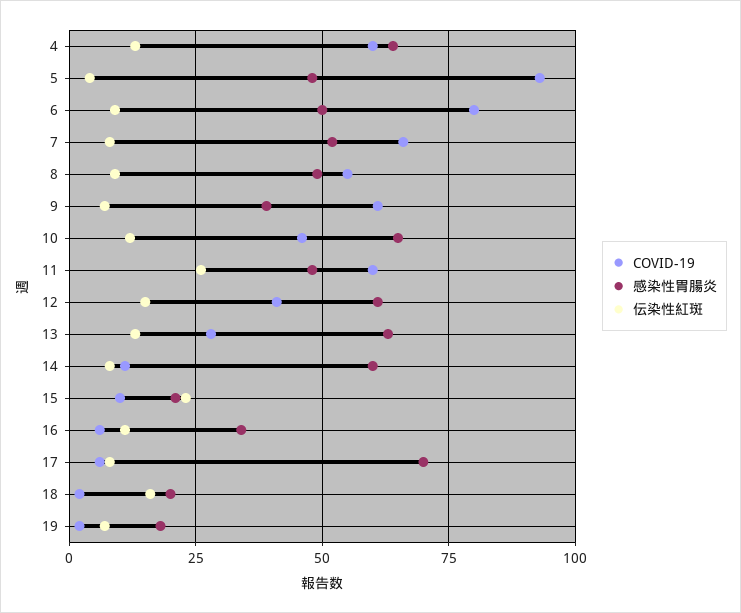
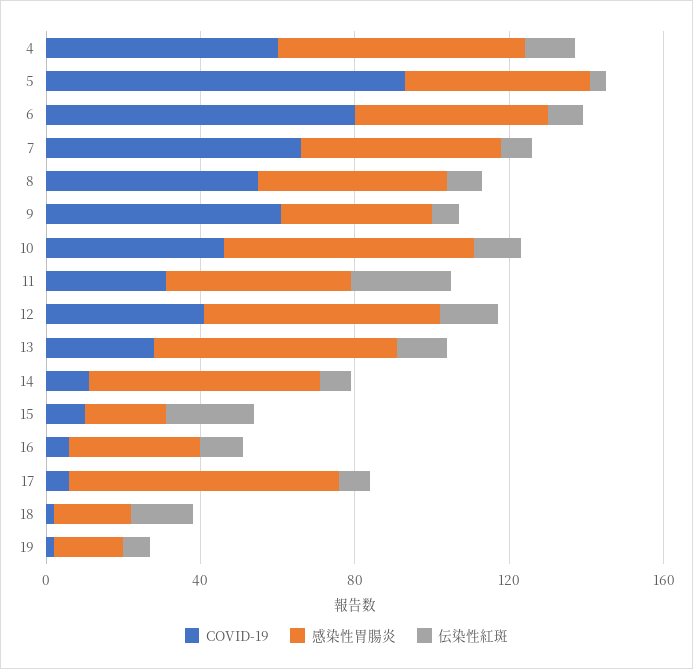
  {
    "COVID-19": {
      "4": 60,
      "5": 95,
      "6": 80,
      "7": 65,
      "8": 55,
      "9": 60,
      "10": 45,
-     "11": 60,
+     "11": 30,
      "12": 40,
      "13": 30,
      "14": 10,
      "15": 10,
      "16": 5,
      "17": 5,
      "18": 0,
      "19": 0
    },
    "感染性胃腸炎": {
      "4": 65,
      "5": 50,
      "6": 50,
      "7": 50,
      "8": 50,
      "9": 40,
      "10": 65,
      "11": 50,
      "12": 60,
      "13": 65,
      "14": 60,
      "15": 20,
      "16": 35,
      "17": 70,
      "18": 20,
      "19": 20
    },
    "伝染性紅斑": {
      "4": 15,
      "5": 5,
      "6": 10,
      "7": 10,
      "8": 10,
      "9": 5,
      "10": 10,
      "11": 25,
      "12": 15,
      "13": 15,
      "14": 10,
      "15": 25,
      "16": 10,
      "17": 10,
      "18": 15,
      "19": 5
    }
  }

